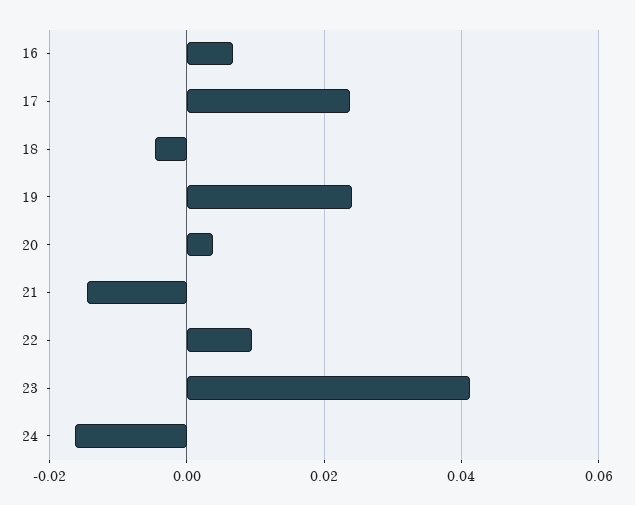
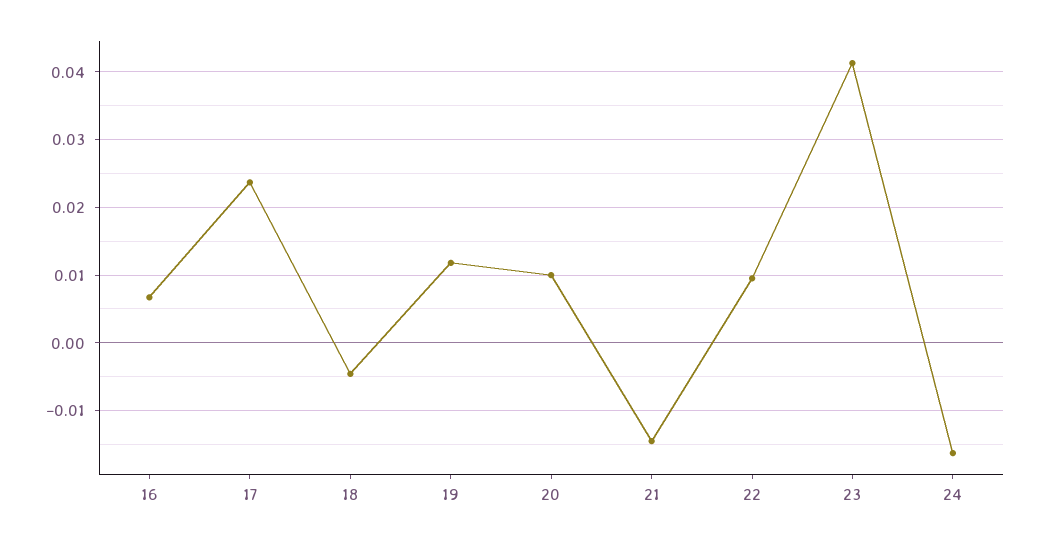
  {
    "16": 0.007,
    "17": 0.024,
    "18": -0.005,
-   "19": 0.024,
+   "19": 0.012,
-   "20": 0.004,
+   "20": 0.01,
    "21": -0.015,
    "22": 0.01,
    "23": 0.041,
    "24": -0.016
  }

